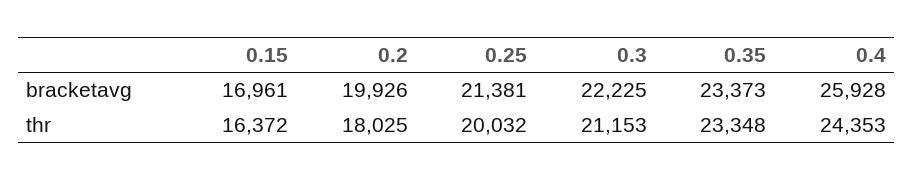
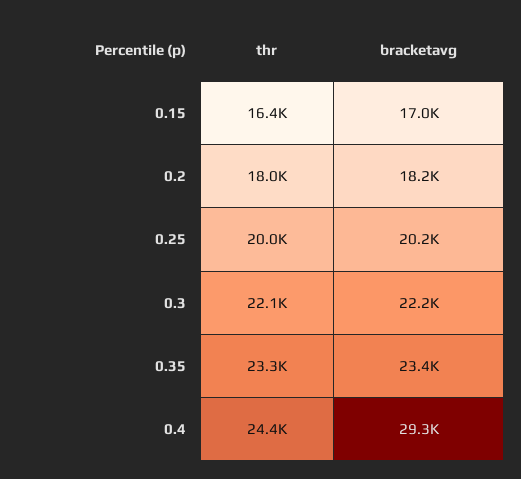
  {
    "0.15": {
      "bracketavg": 16961,
      "thr": 16372
    },
    "0.2": {
-     "bracketavg": 19926,
+     "bracketavg": 18200,
      "thr": 18025
    },
    "0.25": {
-     "bracketavg": 21381,
+     "bracketavg": 20200,
      "thr": 20032
    },
    "0.3": {
      "bracketavg": 22225,
-     "thr": 21153
+     "thr": 22100
    },
    "0.35": {
      "bracketavg": 23373,
      "thr": 23348
    },
    "0.4": {
-     "bracketavg": 25928,
+     "bracketavg": 29300,
      "thr": 24353
    }
  }

